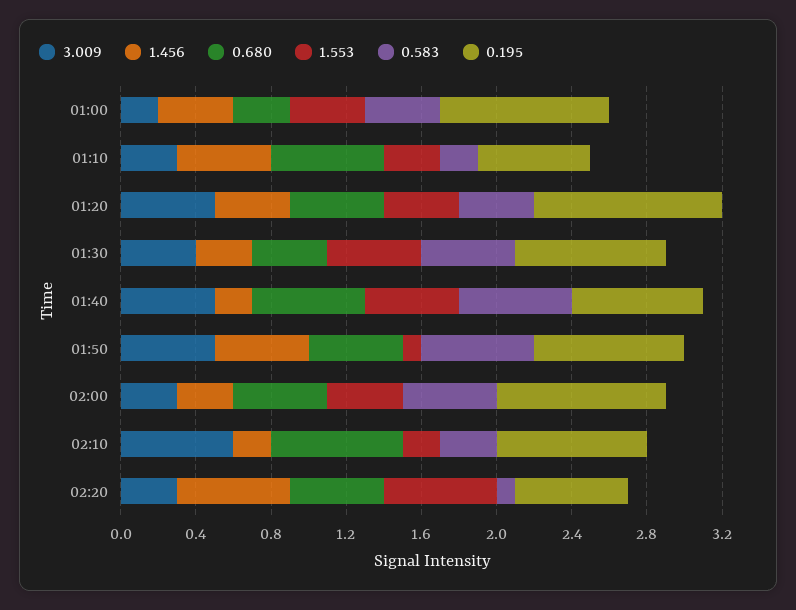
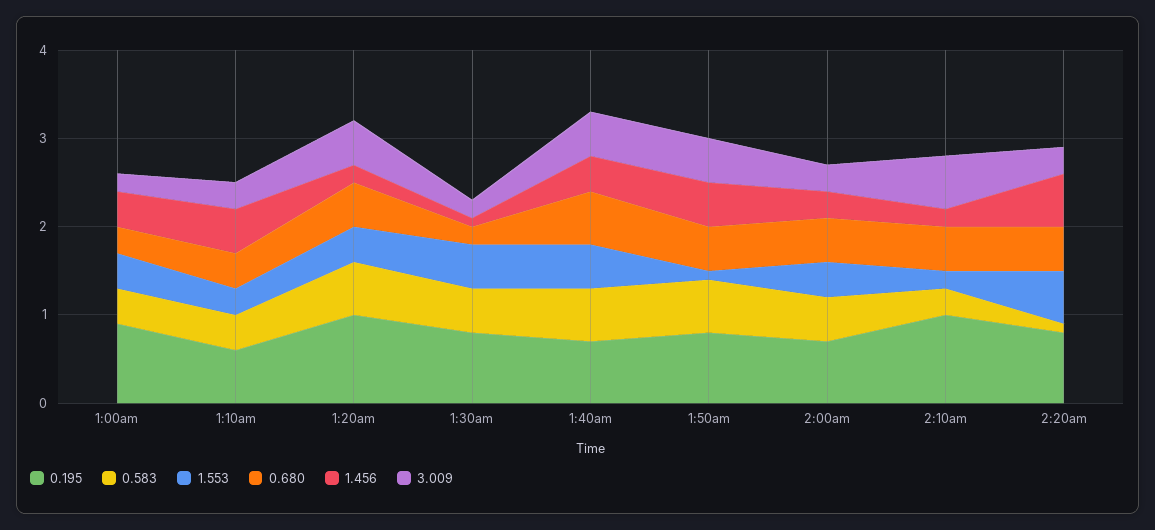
  {
    "3.009": {
      "01:00": 0.2,
      "01:10": 0.3,
      "01:20": 0.5,
-     "01:30": 0.4,
+     "01:30": 0.2,
      "01:40": 0.5,
      "01:50": 0.5,
      "02:00": 0.3,
      "02:10": 0.6,
      "02:20": 0.3
    },
    "1.456": {
      "01:00": 0.4,
      "01:10": 0.5,
-     "01:20": 0.4,
+     "01:20": 0.2,
-     "01:30": 0.3,
+     "01:30": 0.1,
-     "01:40": 0.2,
+     "01:40": 0.4,
      "01:50": 0.5,
      "02:00": 0.3,
      "02:10": 0.2,
      "02:20": 0.6
    },
    "0.680": {
      "01:00": 0.3,
-     "01:10": 0.6,
+     "01:10": 0.4,
      "01:20": 0.5,
-     "01:30": 0.4,
+     "01:30": 0.2,
      "01:40": 0.6,
      "01:50": 0.5,
      "02:00": 0.5,
-     "02:10": 0.7,
+     "02:10": 0.5,
      "02:20": 0.5
    },
    "1.553": {
      "01:00": 0.4,
      "01:10": 0.3,
      "01:20": 0.4,
      "01:30": 0.5,
      "01:40": 0.5,
      "01:50": 0.1,
      "02:00": 0.4,
      "02:10": 0.2,
      "02:20": 0.6
    },
    "0.583": {
      "01:00": 0.4,
-     "01:10": 0.2,
+     "01:10": 0.4,
-     "01:20": 0.4,
+     "01:20": 0.6,
      "01:30": 0.5,
      "01:40": 0.6,
      "01:50": 0.6,
      "02:00": 0.5,
      "02:10": 0.3,
      "02:20": 0.1
    },
    "0.195": {
      "01:00": 0.9,
      "01:10": 0.6,
      "01:20": 1,
      "01:30": 0.8,
      "01:40": 0.7,
      "01:50": 0.8,
-     "02:00": 0.9,
+     "02:00": 0.7,
-     "02:10": 0.8,
+     "02:10": 1,
-     "02:20": 0.6
+     "02:20": 0.8
    }
  }

